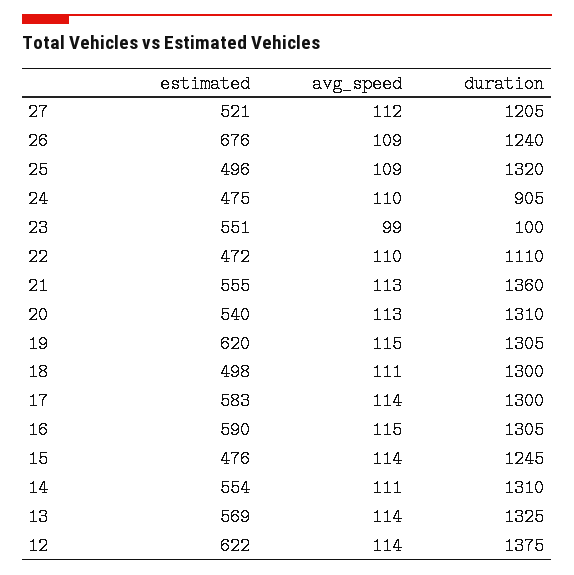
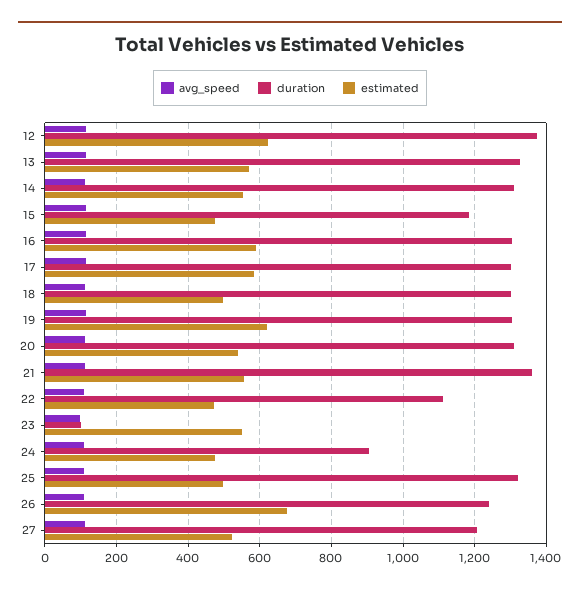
  {
    "estimated": {
      "27": 521,
      "26": 676,
      "25": 496,
      "24": 475,
      "23": 551,
      "22": 472,
      "21": 555,
      "20": 540,
      "19": 620,
      "18": 498,
      "17": 583,
      "16": 590,
      "15": 476,
      "14": 554,
      "13": 569,
      "12": 622
    },
    "avg_speed": {
      "27": 112,
      "26": 109,
      "25": 109,
      "24": 110,
      "23": 99,
      "22": 110,
      "21": 113,
      "20": 113,
      "19": 115,
      "18": 111,
      "17": 114,
      "16": 115,
      "15": 114,
      "14": 111,
      "13": 114,
      "12": 114
    },
    "duration": {
      "27": 1205,
      "26": 1240,
      "25": 1320,
      "24": 905,
      "23": 100,
      "22": 1110,
      "21": 1360,
      "20": 1310,
      "19": 1305,
      "18": 1300,
      "17": 1300,
      "16": 1305,
-     "15": 1245,
+     "15": 1180,
      "14": 1310,
      "13": 1325,
      "12": 1375
    }
  }

